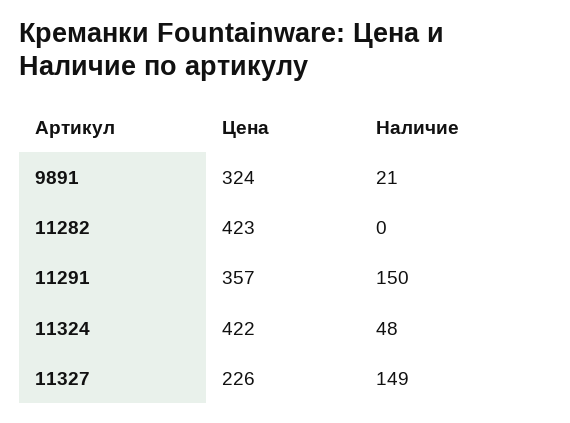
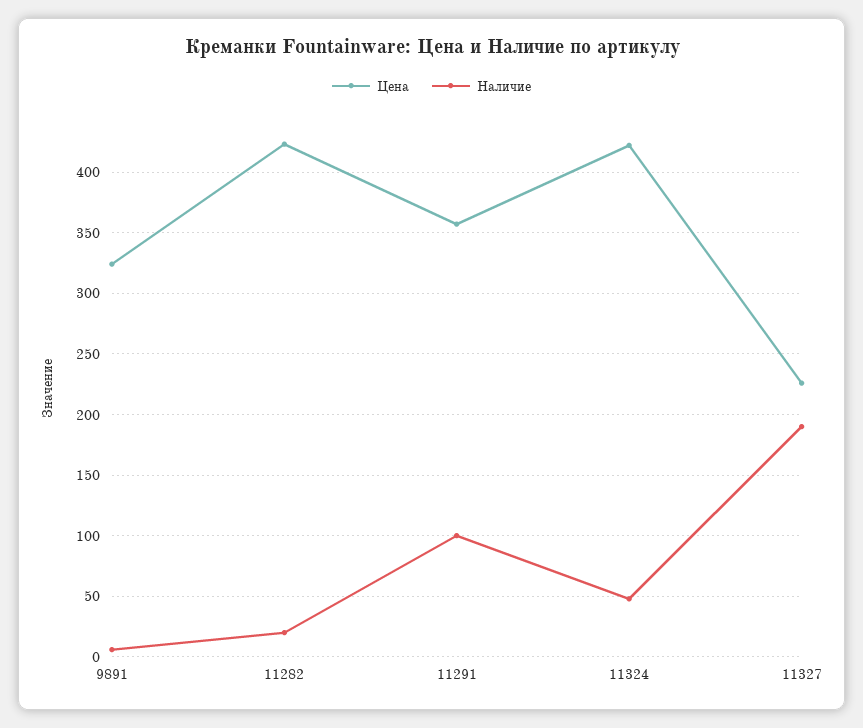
  {
    "Цена": {
      "9891": 324,
      "11282": 423,
      "11291": 357,
      "11324": 422,
      "11327": 226
    },
    "Наличие": {
-     "9891": 21,
+     "9891": 5,
-     "11282": 0,
+     "11282": 20,
-     "11291": 150,
+     "11291": 100,
      "11324": 48,
-     "11327": 149
+     "11327": 190
    }
  }

